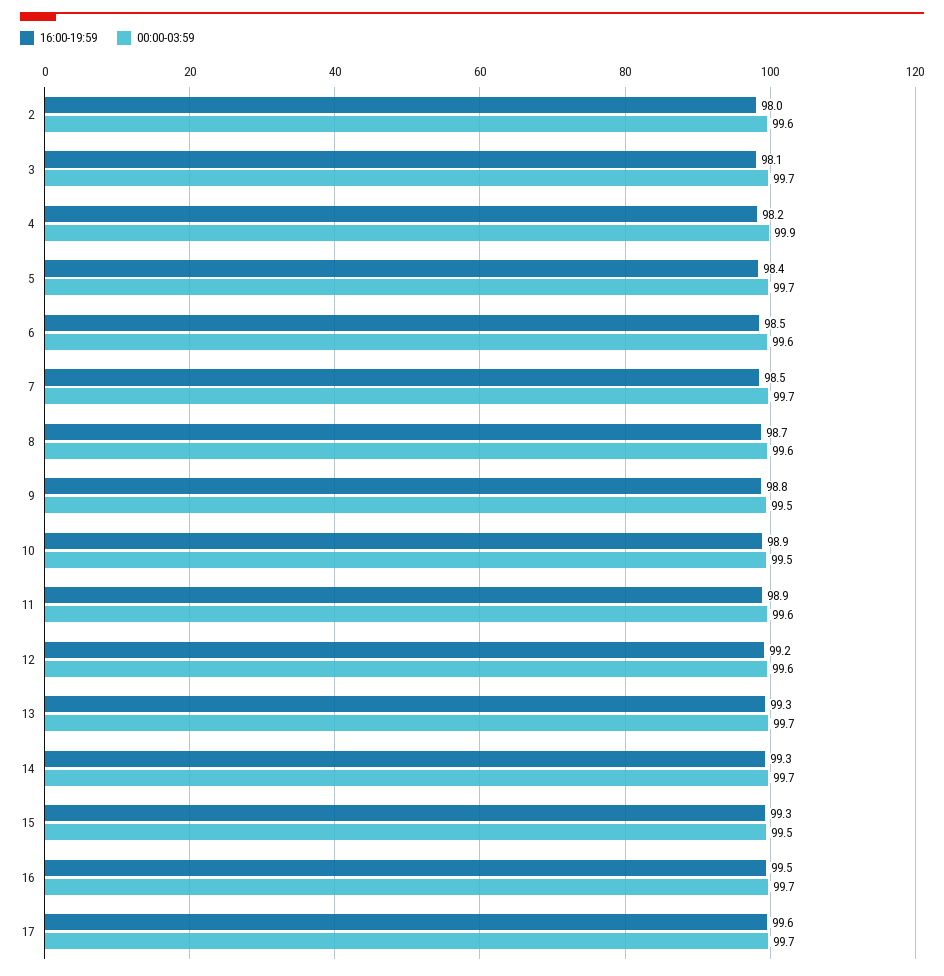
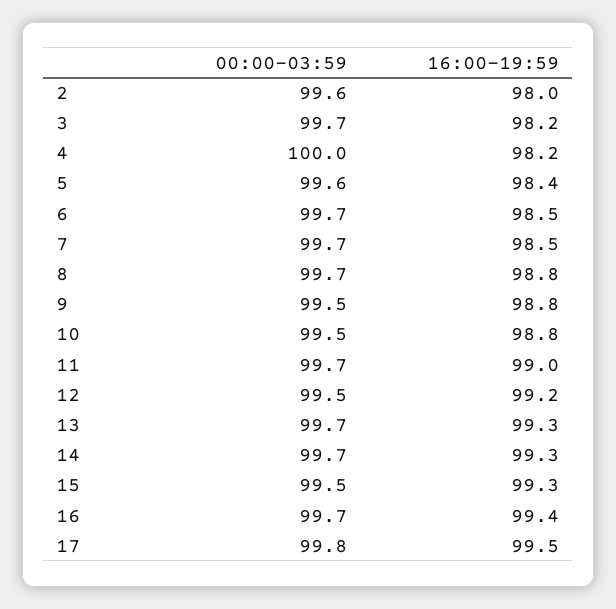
  {
    "16:00-19:59": {
      "2": 98,
-     "3": 98.1,
+     "3": 98.2,
      "4": 98.2,
      "5": 98.4,
      "6": 98.5,
      "7": 98.5,
-     "8": 98.7,
+     "8": 98.8,
      "9": 98.8,
-     "10": 98.9,
+     "10": 98.8,
-     "11": 98.9,
+     "11": 99,
      "12": 99.2,
      "13": 99.3,
      "14": 99.3,
      "15": 99.3,
-     "16": 99.5,
+     "16": 99.4,
-     "17": 99.6
+     "17": 99.5
    },
    "00:00-03:59": {
      "2": 99.6,
      "3": 99.7,
-     "4": 99.9,
+     "4": 100,
-     "5": 99.7,
+     "5": 99.6,
-     "6": 99.6,
+     "6": 99.7,
      "7": 99.7,
-     "8": 99.6,
+     "8": 99.7,
      "9": 99.5,
      "10": 99.5,
-     "11": 99.6,
+     "11": 99.7,
-     "12": 99.6,
+     "12": 99.5,
      "13": 99.7,
      "14": 99.7,
      "15": 99.5,
      "16": 99.7,
-     "17": 99.7
+     "17": 99.8
    }
  }

